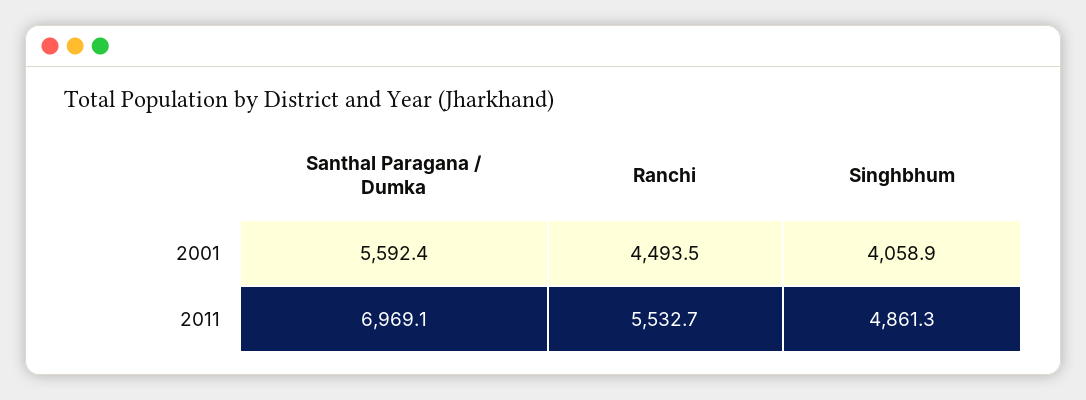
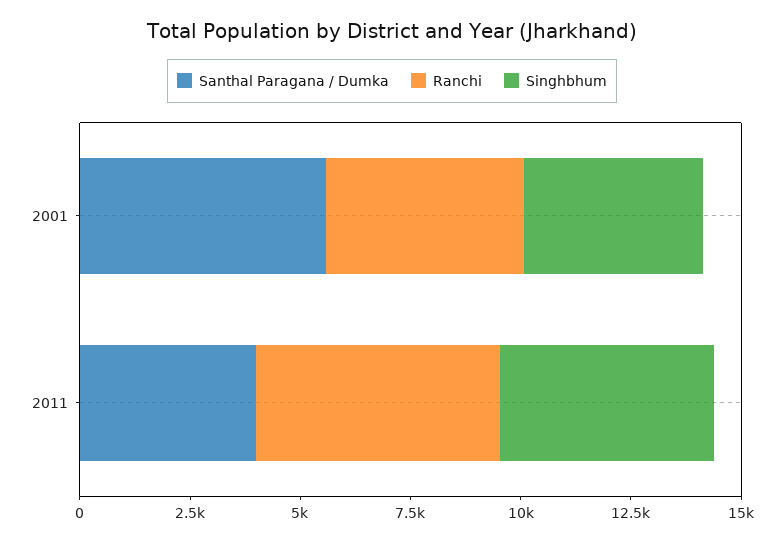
  {
    "Santhal Paragana / Dumka": {
      "2001": 5592.4,
-     "2011": 6969.1
+     "2011": 4000
    },
    "Ranchi": {
      "2001": 4493.5,
      "2011": 5532.7
    },
    "Singhbhum": {
      "2001": 4058.9,
      "2011": 4861.3
    }
  }

